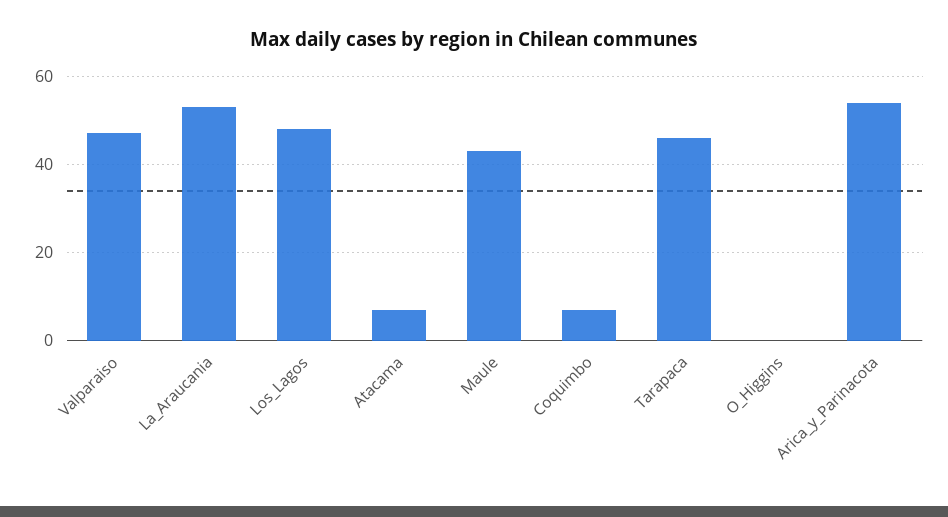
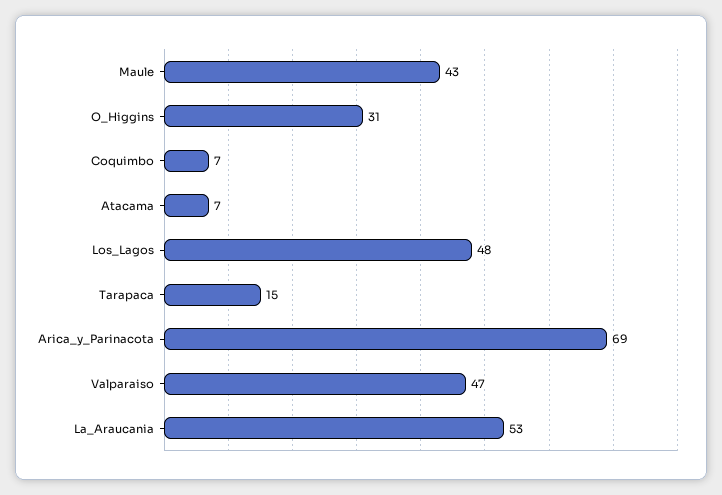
  {
    "Valparaiso": 47,
    "La_Araucania": 53,
    "Los_Lagos": 48,
    "Atacama": 7,
    "Maule": 43,
    "Coquimbo": 7,
-   "Tarapaca": 45,
+   "Tarapaca": 15,
-   "O_Higgins": 0,
+   "O_Higgins": 31,
-   "Arica_y_Parinacota": 55
+   "Arica_y_Parinacota": 69
  }

